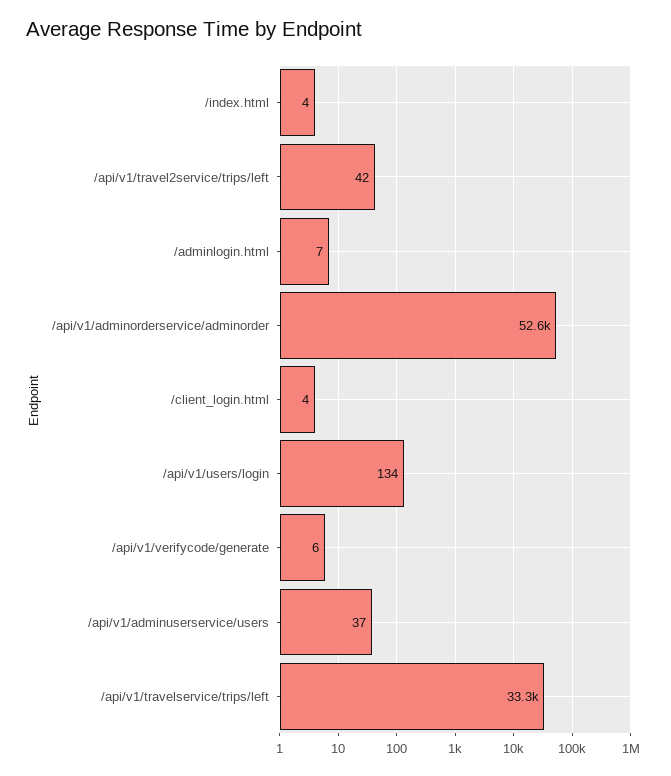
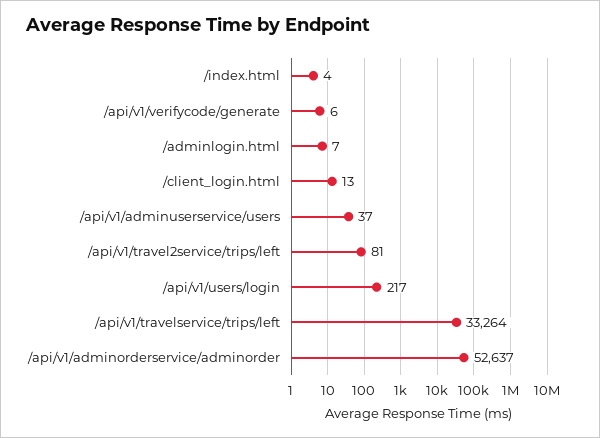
  {
    "/index.html": 4,
-   "/api/v1/travel2service/trips/left": 42,
+   "/api/v1/travel2service/trips/left": 81,
    "/adminlogin.html": 7,
    "/api/v1/adminorderservice/adminorder": 52637,
-   "/client_login.html": 4,
+   "/client_login.html": 13,
-   "/api/v1/users/login": 134,
+   "/api/v1/users/login": 217,
    "/api/v1/verifycode/generate": 6,
    "/api/v1/adminuserservice/users": 37,
    "/api/v1/travelservice/trips/left": 33264
  }

